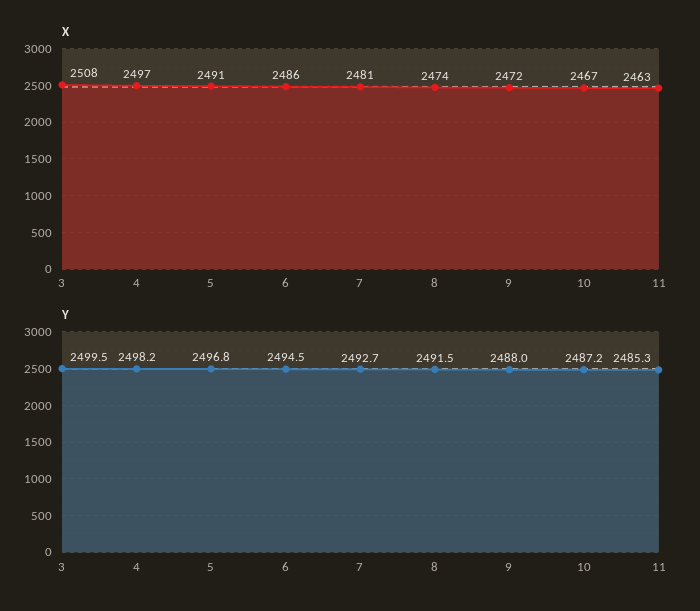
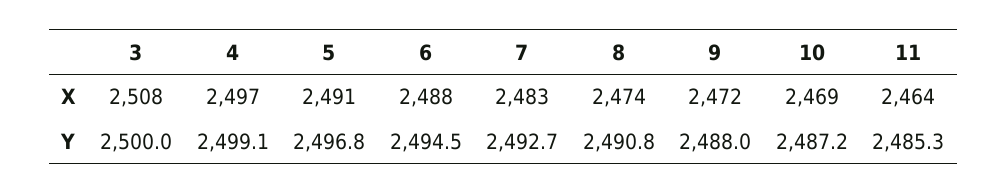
  {
    "X": {
      "3": 2508,
      "4": 2497,
      "5": 2491,
-     "6": 2486,
+     "6": 2488,
-     "7": 2481,
+     "7": 2483,
      "8": 2474,
      "9": 2472,
-     "10": 2467,
+     "10": 2469,
-     "11": 2463
+     "11": 2464
    },
    "Y": {
-     "3": 2499.5,
+     "3": 2500,
-     "4": 2498.2,
+     "4": 2499.1,
      "5": 2496.8,
      "6": 2494.5,
      "7": 2492.7,
-     "8": 2491.5,
+     "8": 2490.8,
      "9": 2488,
      "10": 2487.2,
      "11": 2485.3
    }
  }

